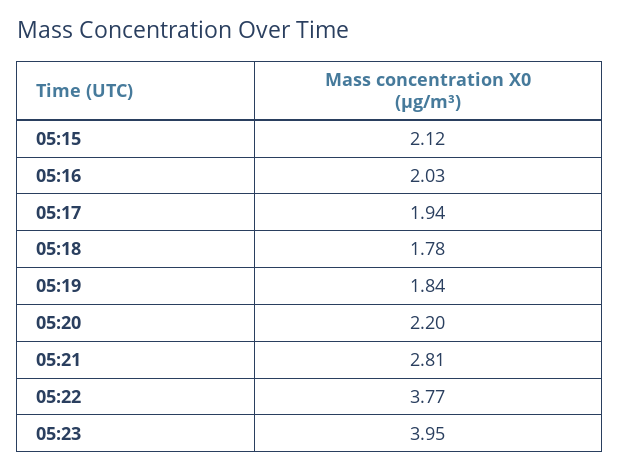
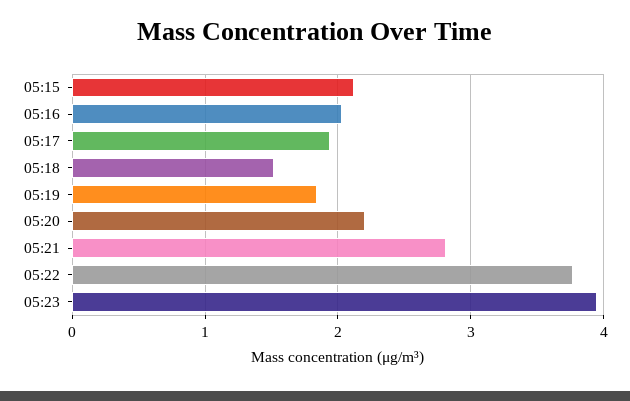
  {
    "05:15": 2.12,
    "05:16": 2.03,
    "05:17": 1.94,
-   "05:18": 1.78,
+   "05:18": 1.5,
    "05:19": 1.84,
    "05:20": 2.2,
    "05:21": 2.81,
    "05:22": 3.77,
    "05:23": 3.95
  }

